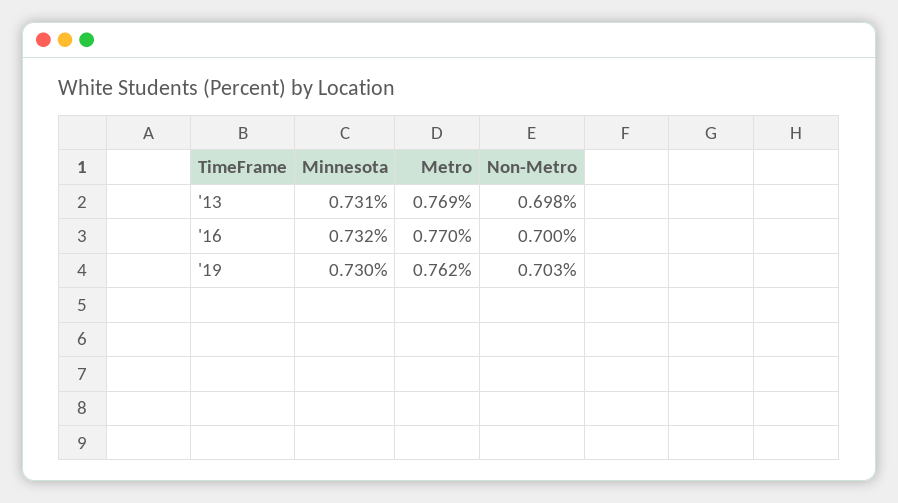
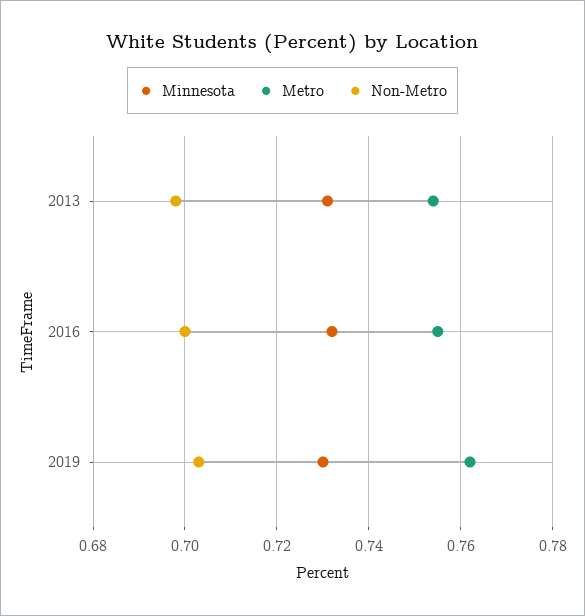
  {
    "Minnesota": {
      "'13": 0.731,
      "'16": 0.732,
      "'19": 0.73
    },
    "Metro": {
-     "'13": 0.769,
+     "'13": 0.755,
-     "'16": 0.77,
+     "'16": 0.755,
      "'19": 0.762
    },
    "Non-Metro": {
      "'13": 0.698,
      "'16": 0.7,
      "'19": 0.703
    }
  }

